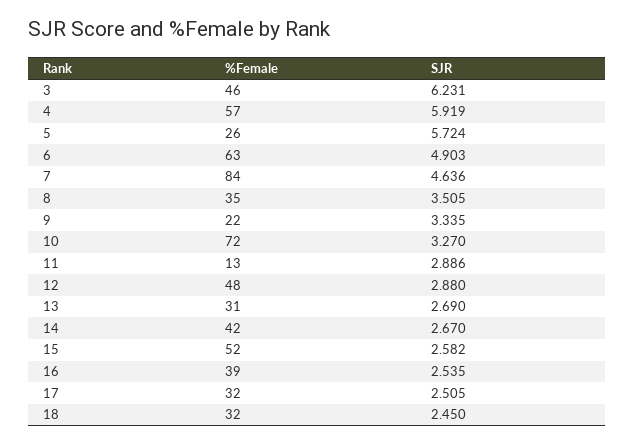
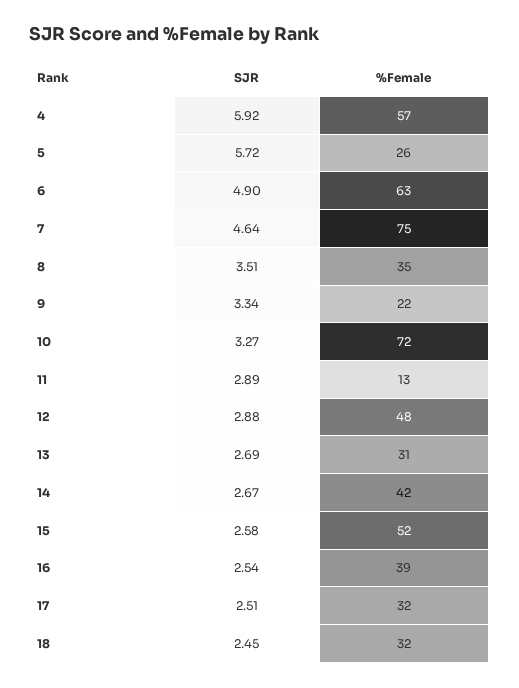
  {
    "%Female": {
-     "3": 46,
      "4": 57,
      "5": 26,
      "6": 63,
-     "7": 84,
+     "7": 75,
      "8": 35,
      "9": 22,
      "10": 72,
      "11": 13,
      "12": 48,
      "13": 31,
      "14": 42,
      "15": 52,
      "16": 39,
      "17": 32,
      "18": 32
    },
    "SJR": {
-     "3": 6.231,
      "4": 5.919,
      "5": 5.724,
      "6": 4.903,
      "7": 4.636,
      "8": 3.505,
      "9": 3.335,
      "10": 3.27,
      "11": 2.886,
      "12": 2.88,
      "13": 2.69,
      "14": 2.67,
      "15": 2.582,
      "16": 2.535,
      "17": 2.505,
      "18": 2.45
    }
  }

